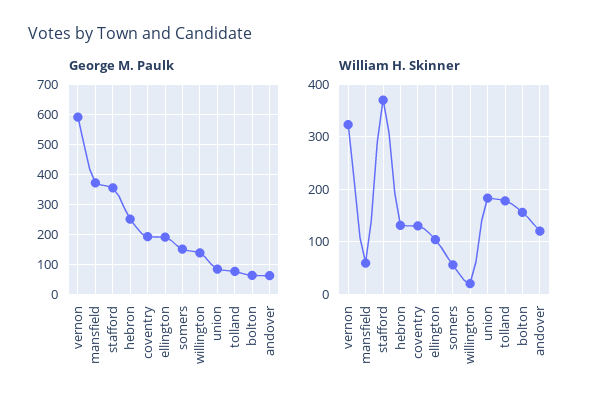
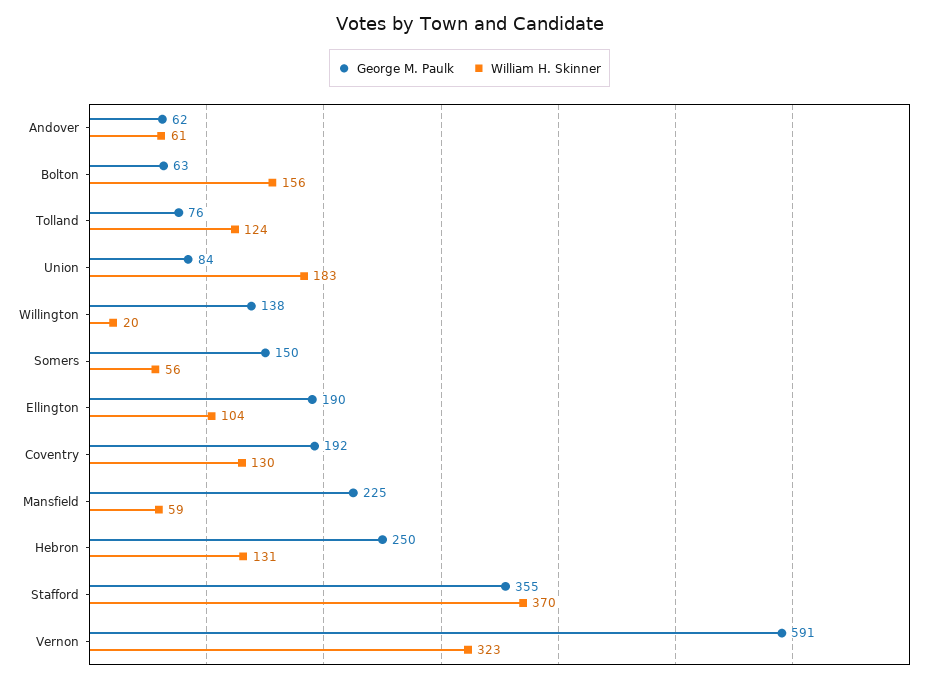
  {
    "George M. Paulk": {
      "vernon": 591,
-     "mansfield": 375,
+     "mansfield": 225,
      "stafford": 355,
      "hebron": 250,
      "coventry": 192,
      "ellington": 190,
      "somers": 150,
      "willington": 138,
      "union": 84,
      "tolland": 76,
      "bolton": 63,
      "andover": 62
    },
    "William H. Skinner": {
      "vernon": 323,
      "mansfield": 59,
      "stafford": 370,
      "hebron": 131,
      "coventry": 130,
      "ellington": 104,
      "somers": 56,
      "willington": 20,
      "union": 183,
-     "tolland": 180,
+     "tolland": 124,
      "bolton": 156,
-     "andover": 120
+     "andover": 61
    }
  }

